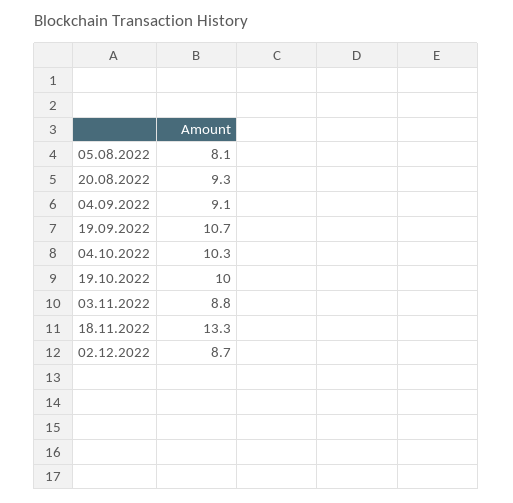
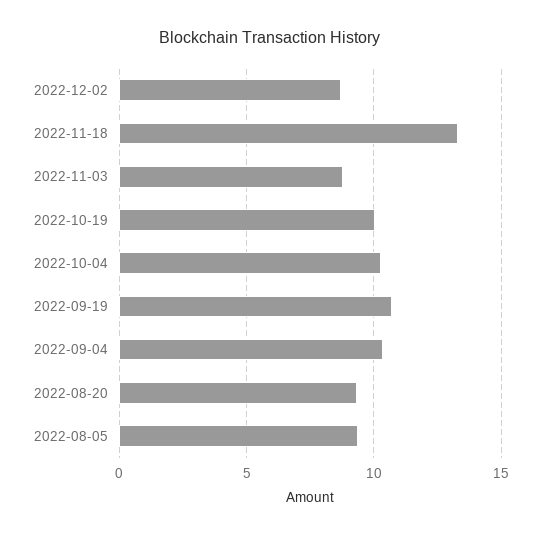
  {
-   "05.08.2022": 8.1,
+   "05.08.2022": 9.5,
    "20.08.2022": 9.3,
-   "04.09.2022": 9.1,
+   "04.09.2022": 10.5,
    "19.09.2022": 10.7,
    "04.10.2022": 10.3,
    "19.10.2022": 10,
    "03.11.2022": 8.8,
    "18.11.2022": 13.3,
    "02.12.2022": 8.7
  }

